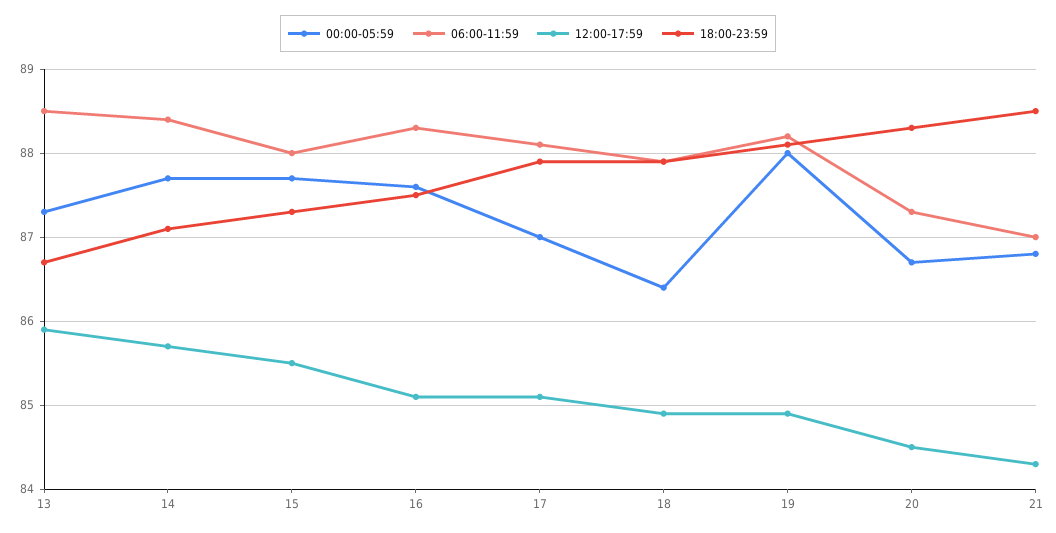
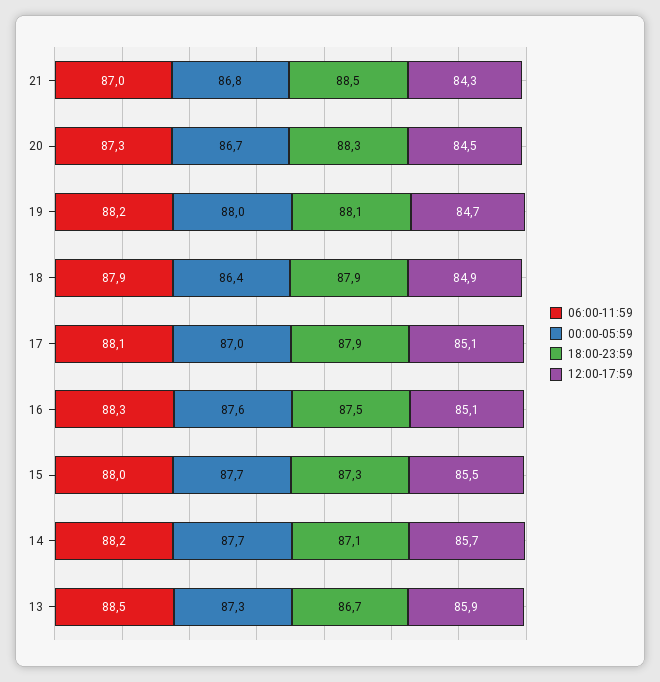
  {
    "00:00-05:59": {
      "13": 87.3,
      "14": 87.7,
      "15": 87.7,
      "16": 87.6,
      "17": 87,
      "18": 86.4,
      "19": 88,
      "20": 86.7,
      "21": 86.8
    },
    "06:00-11:59": {
      "13": 88.5,
-     "14": 88.4,
+     "14": 88.2,
      "15": 88,
      "16": 88.3,
      "17": 88.1,
      "18": 87.9,
      "19": 88.2,
      "20": 87.3,
      "21": 87
    },
    "12:00-17:59": {
      "13": 85.9,
      "14": 85.7,
      "15": 85.5,
      "16": 85.1,
      "17": 85.1,
      "18": 84.9,
-     "19": 84.9,
+     "19": 84.7,
      "20": 84.5,
      "21": 84.3
    },
    "18:00-23:59": {
      "13": 86.7,
      "14": 87.1,
      "15": 87.3,
      "16": 87.5,
      "17": 87.9,
      "18": 87.9,
      "19": 88.1,
      "20": 88.3,
      "21": 88.5
    }
  }

